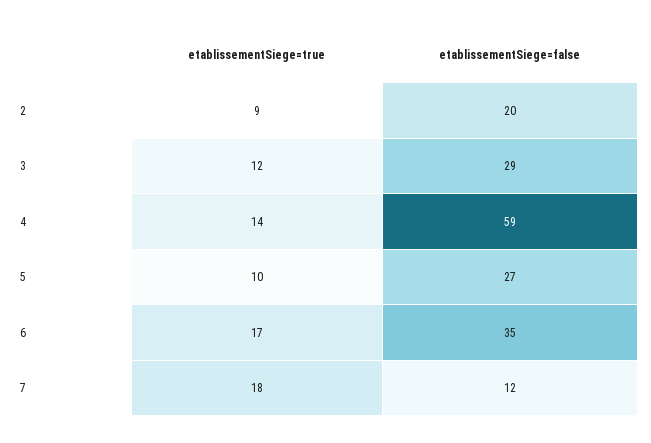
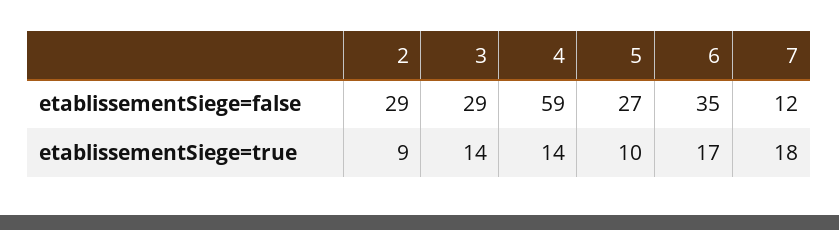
  {
    "etablissementSiege=true": {
      "2": 9,
-     "3": 12,
+     "3": 14,
      "4": 14,
      "5": 10,
      "6": 17,
      "7": 18
    },
    "etablissementSiege=false": {
-     "2": 20,
+     "2": 29,
      "3": 29,
      "4": 59,
      "5": 27,
      "6": 35,
      "7": 12
    }
  }

